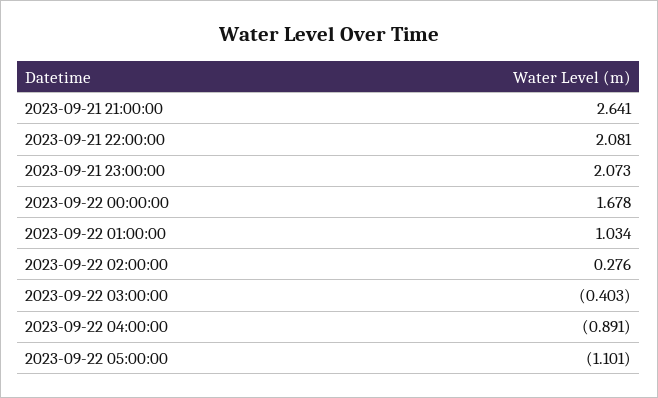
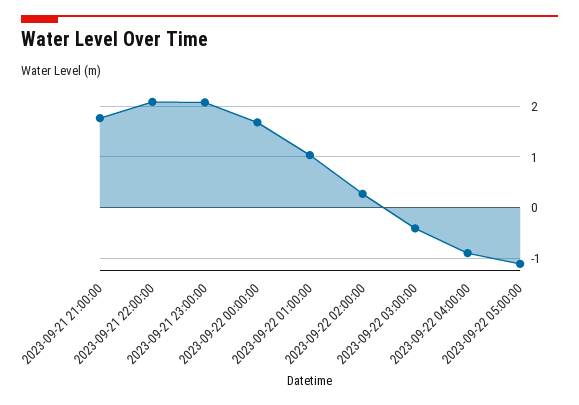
  {
-   "2023-09-21 21:00:00": 2.641,
+   "2023-09-21 21:00:00": 1.8,
    "2023-09-21 22:00:00": 2.081,
    "2023-09-21 23:00:00": 2.073,
    "2023-09-22 00:00:00": 1.678,
    "2023-09-22 01:00:00": 1.034,
    "2023-09-22 02:00:00": 0.276,
    "2023-09-22 03:00:00": -0.403,
    "2023-09-22 04:00:00": -0.891,
    "2023-09-22 05:00:00": -1.101
  }

